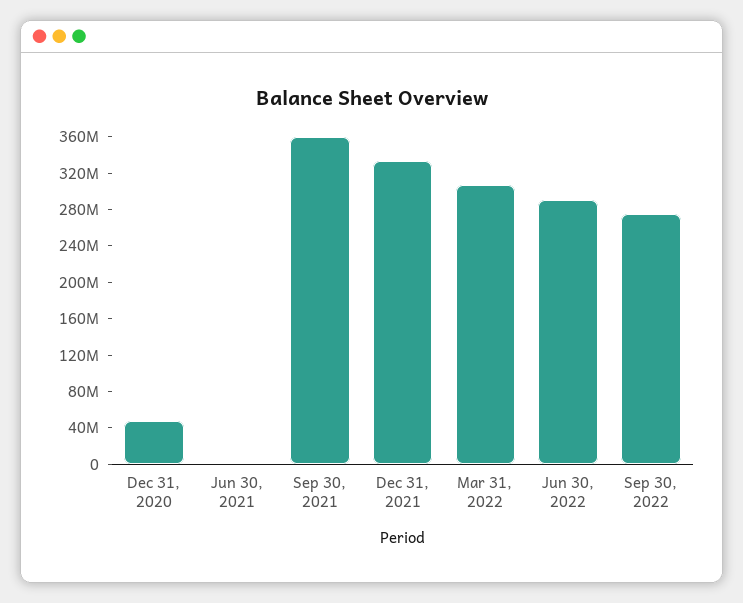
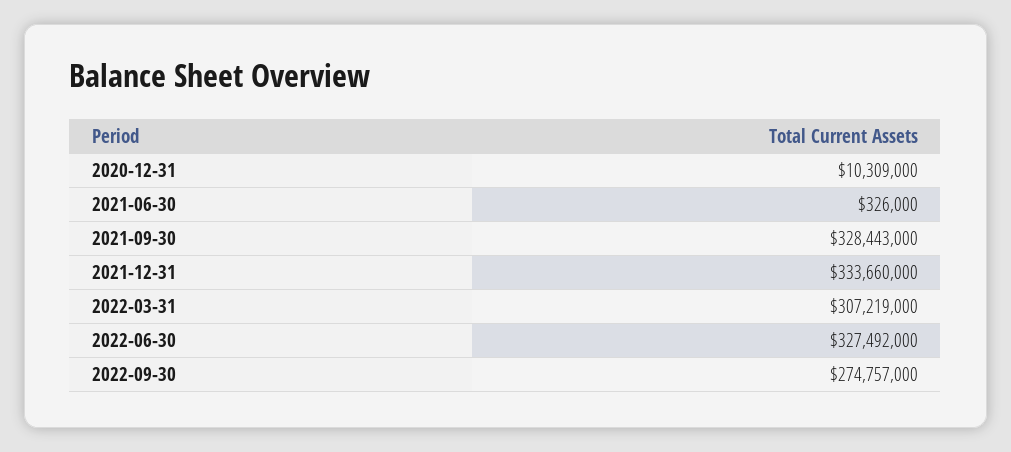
  {
-   "Dec 31, 2020": 50000000,
+   "Dec 31, 2020": 10309000,
    "Jun 30, 2021": 326000,
-   "Sep 30, 2021": 360000000,
+   "Sep 30, 2021": 328443000,
    "Dec 31, 2021": 333660000,
    "Mar 31, 2022": 307219000,
-   "Jun 30, 2022": 290000000,
+   "Jun 30, 2022": 327492000,
    "Sep 30, 2022": 274757000
  }

